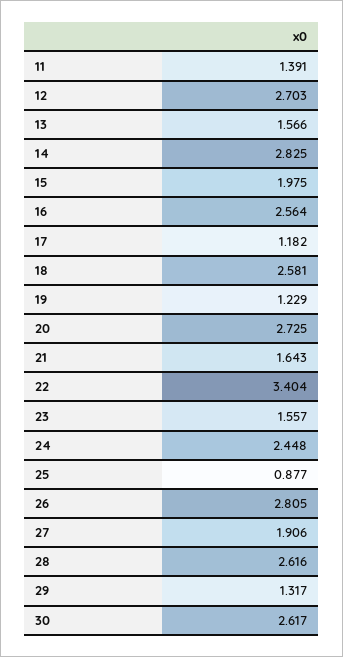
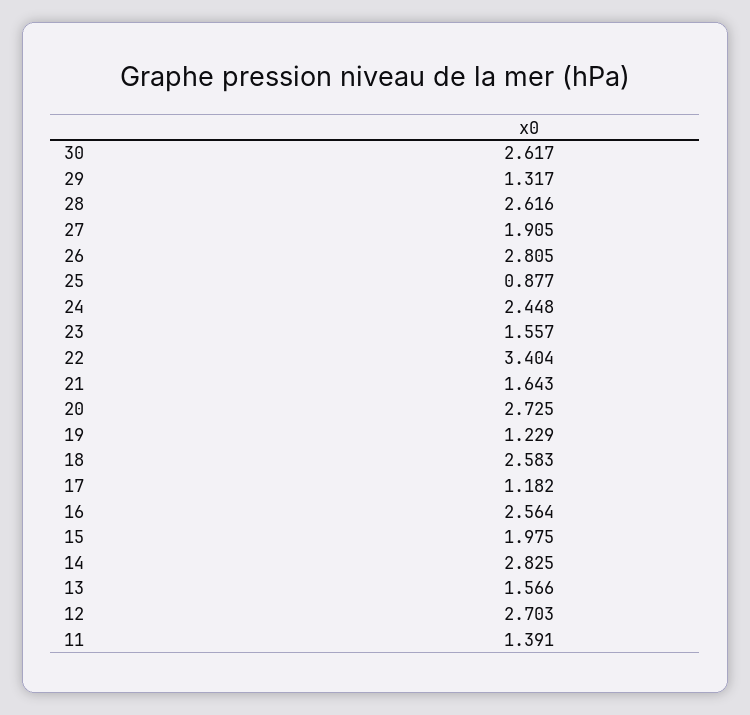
  {
    "11": 1.391,
    "12": 2.703,
    "13": 1.566,
    "14": 2.825,
    "15": 1.975,
    "16": 2.564,
    "17": 1.182,
-   "18": 2.581,
+   "18": 2.583,
    "19": 1.229,
    "20": 2.725,
    "21": 1.643,
    "22": 3.404,
    "23": 1.557,
    "24": 2.448,
    "25": 0.877,
    "26": 2.805,
-   "27": 1.906,
+   "27": 1.905,
    "28": 2.616,
    "29": 1.317,
    "30": 2.617
  }

